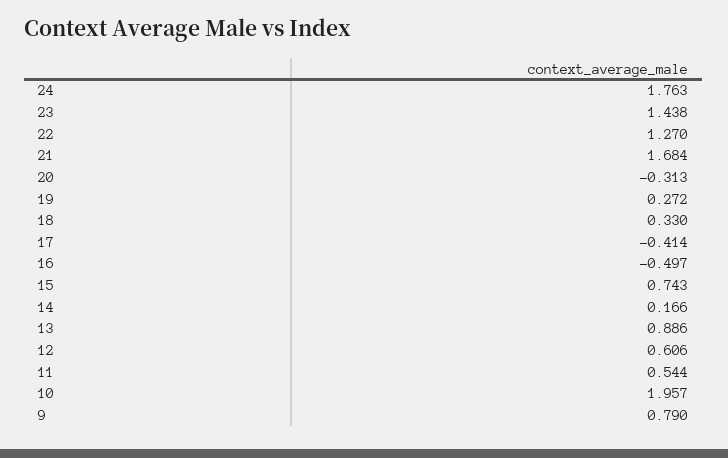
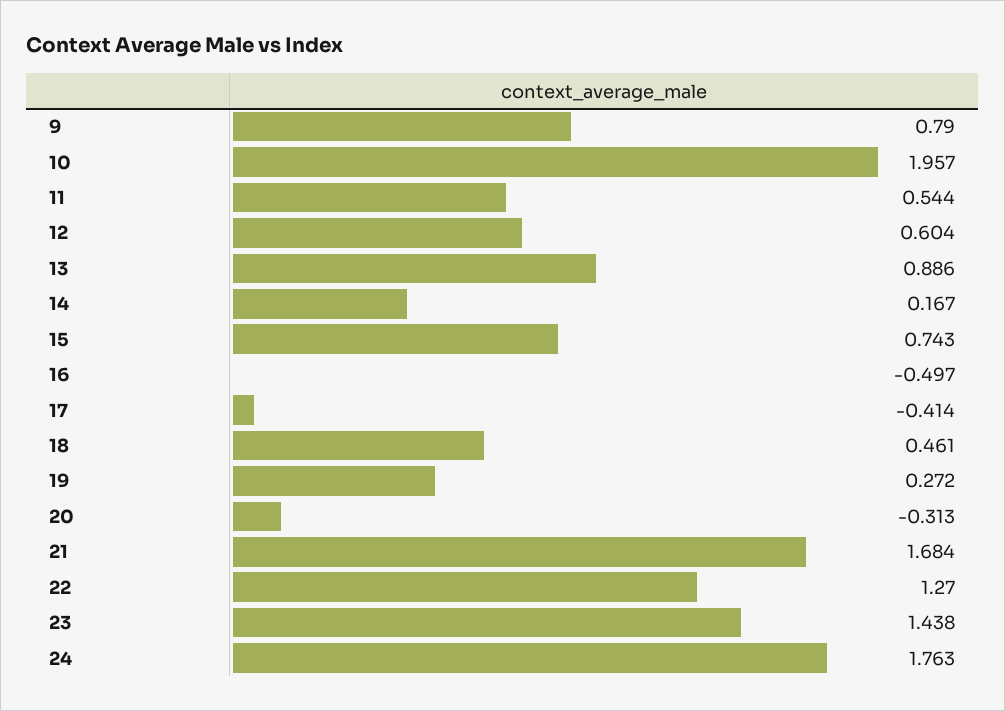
  {
    "24": 1.763,
    "23": 1.438,
    "22": 1.27,
    "21": 1.684,
    "20": -0.313,
    "19": 0.272,
-   "18": 0.33,
+   "18": 0.461,
    "17": -0.414,
    "16": -0.497,
    "15": 0.743,
-   "14": 0.166,
+   "14": 0.167,
    "13": 0.886,
-   "12": 0.606,
+   "12": 0.604,
    "11": 0.544,
    "10": 1.957,
    "9": 0.79
  }

